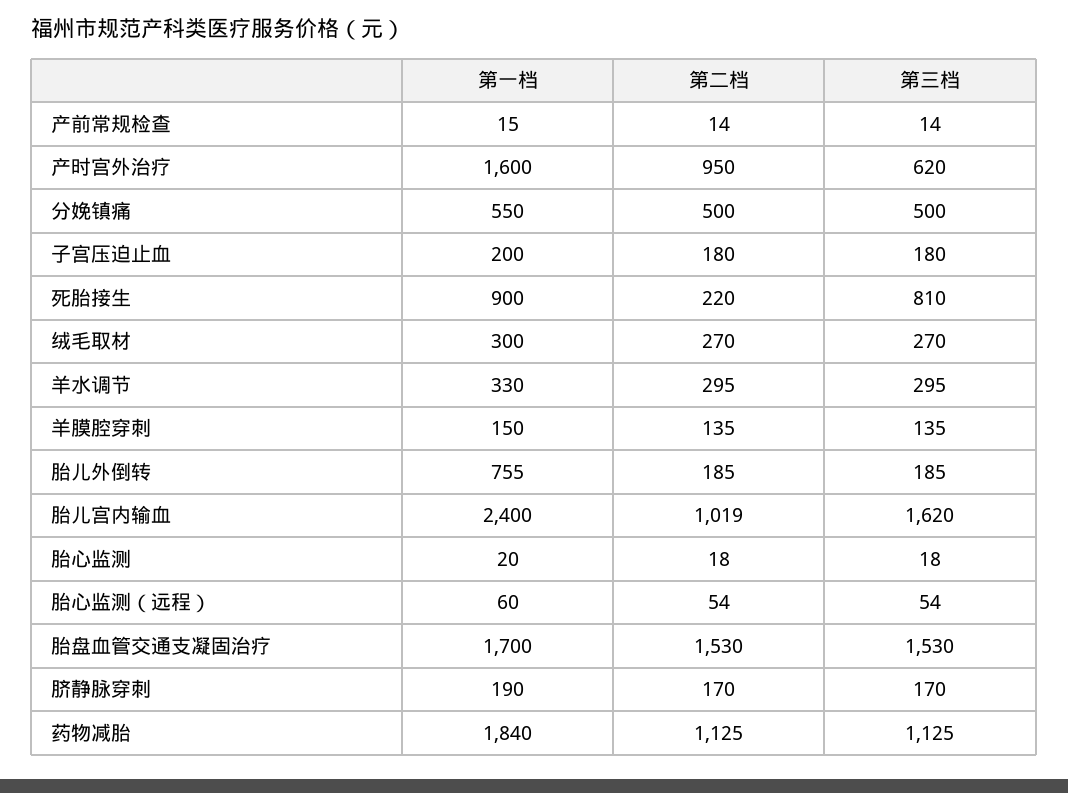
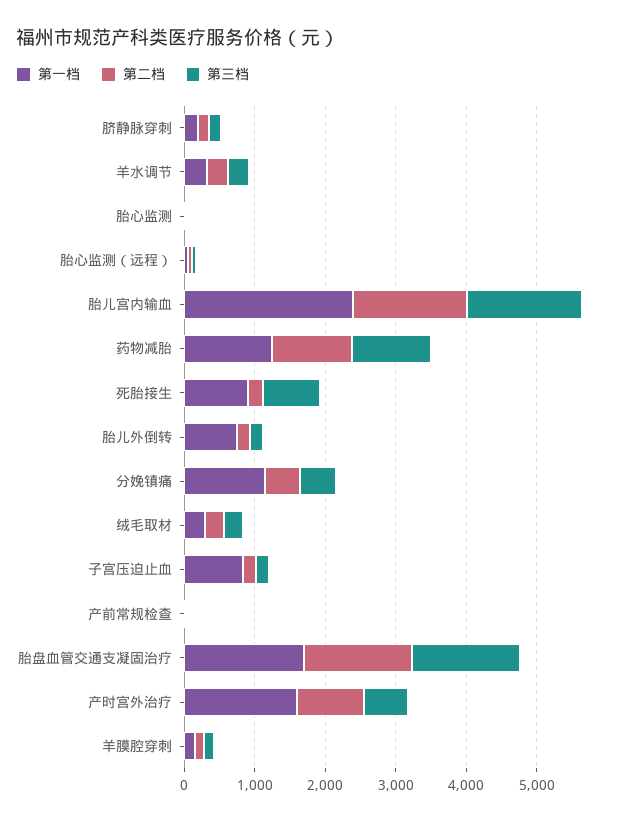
  {
    "第一档": {
      "产前常规检查": 15,
      "产时宫外治疗": 1600,
-     "分娩镇痛": 550,
+     "分娩镇痛": 1200,
-     "子宫压迫止血": 200,
+     "子宫压迫止血": 800,
      "死胎接生": 900,
      "绒毛取材": 300,
      "羊水调节": 330,
      "羊膜腔穿刺": 150,
      "胎儿外倒转": 755,
      "胎儿宫内输血": 2400,
      "胎心监测": 20,
      "胎心监测（远程）": 60,
      "胎盘血管交通支凝固治疗": 1700,
      "脐静脉穿刺": 190,
-     "药物减胎": 1840
+     "药物减胎": 1200
    },
    "第二档": {
      "产前常规检查": 14,
      "产时宫外治疗": 950,
      "分娩镇痛": 500,
      "子宫压迫止血": 180,
      "死胎接生": 220,
      "绒毛取材": 270,
      "羊水调节": 295,
      "羊膜腔穿刺": 135,
      "胎儿外倒转": 185,
-     "胎儿宫内输血": 1019,
+     "胎儿宫内输血": 1600,
      "胎心监测": 18,
      "胎心监测（远程）": 54,
      "胎盘血管交通支凝固治疗": 1530,
      "脐静脉穿刺": 170,
      "药物减胎": 1125
    },
    "第三档": {
      "产前常规检查": 14,
      "产时宫外治疗": 620,
      "分娩镇痛": 500,
      "子宫压迫止血": 180,
      "死胎接生": 810,
      "绒毛取材": 270,
      "羊水调节": 295,
      "羊膜腔穿刺": 135,
      "胎儿外倒转": 185,
      "胎儿宫内输血": 1620,
      "胎心监测": 18,
      "胎心监测（远程）": 54,
      "胎盘血管交通支凝固治疗": 1530,
      "脐静脉穿刺": 170,
      "药物减胎": 1125
    }
  }

